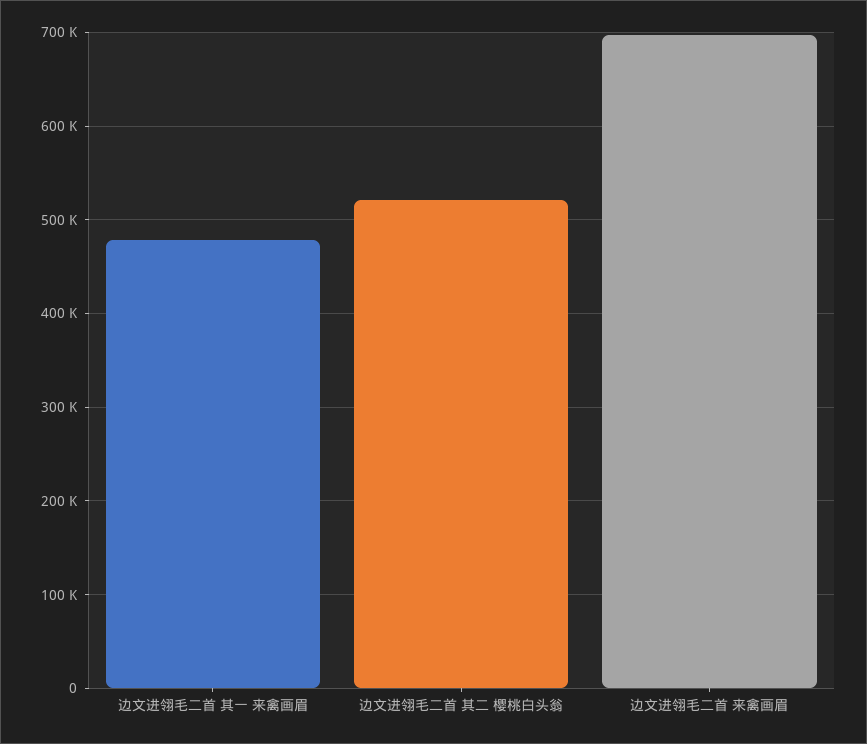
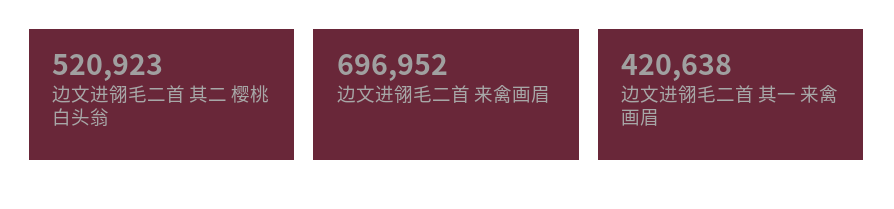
  {
-   "边文进翎毛二首 其一 来禽画眉": 480000,
+   "边文进翎毛二首 其一 来禽画眉": 420638,
    "边文进翎毛二首 其二 樱桃白头翁": 520923,
    "边文进翎毛二首 来禽画眉": 696952
  }

